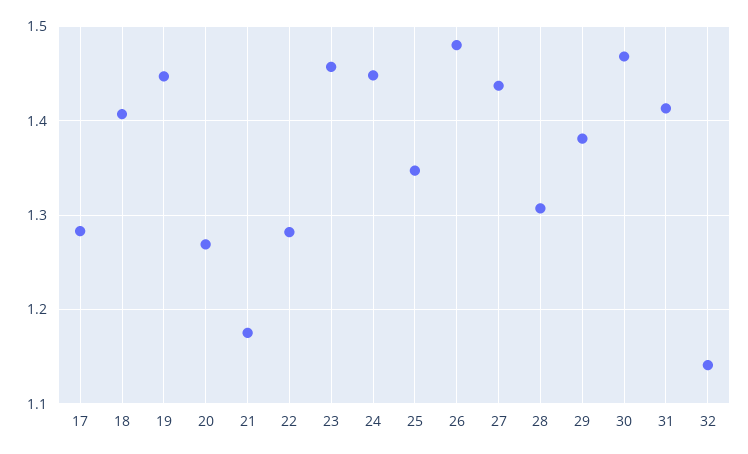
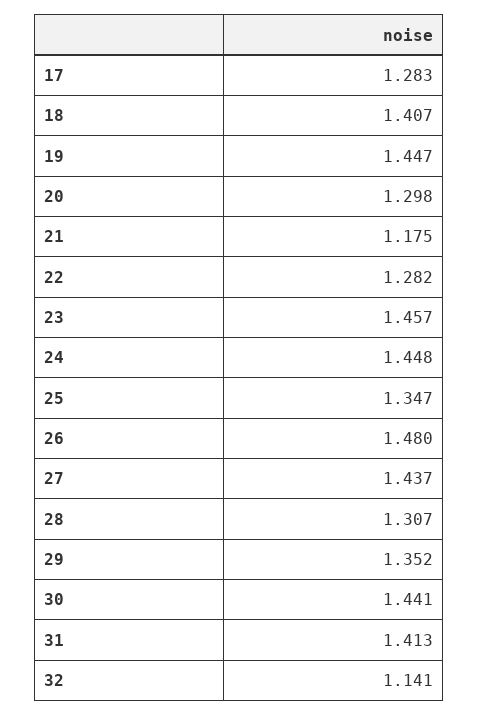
  {
    "17": 1.283,
    "18": 1.407,
    "19": 1.447,
-   "20": 1.27,
+   "20": 1.298,
    "21": 1.175,
    "22": 1.282,
    "23": 1.457,
    "24": 1.448,
    "25": 1.347,
    "26": 1.48,
    "27": 1.437,
    "28": 1.307,
-   "29": 1.38,
+   "29": 1.352,
-   "30": 1.47,
+   "30": 1.441,
    "31": 1.413,
    "32": 1.141
  }

